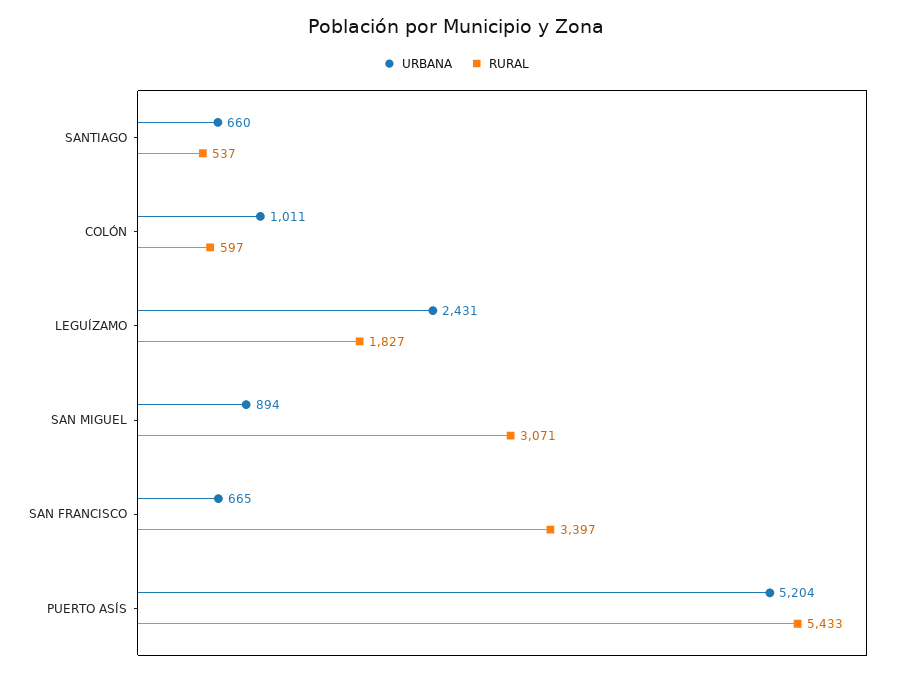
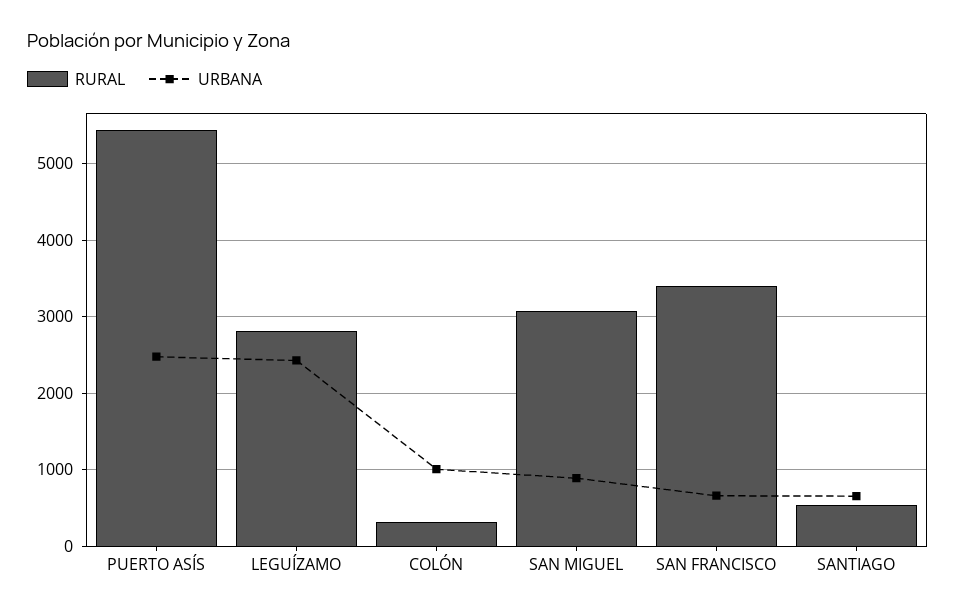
  {
    "URBANA": {
      "SANTIAGO": 660,
      "COLÓN": 1011,
      "LEGUÍZAMO": 2431,
      "SAN MIGUEL": 894,
      "SAN FRANCISCO": 665,
-     "PUERTO ASÍS": 5204
+     "PUERTO ASÍS": 2500
    },
    "RURAL": {
      "SANTIAGO": 537,
-     "COLÓN": 597,
+     "COLÓN": 300,
-     "LEGUÍZAMO": 1827,
+     "LEGUÍZAMO": 2800,
      "SAN MIGUEL": 3071,
      "SAN FRANCISCO": 3397,
      "PUERTO ASÍS": 5433
    }
  }

